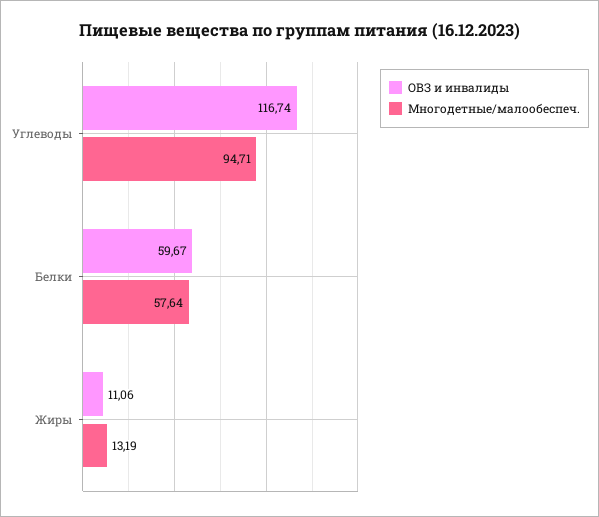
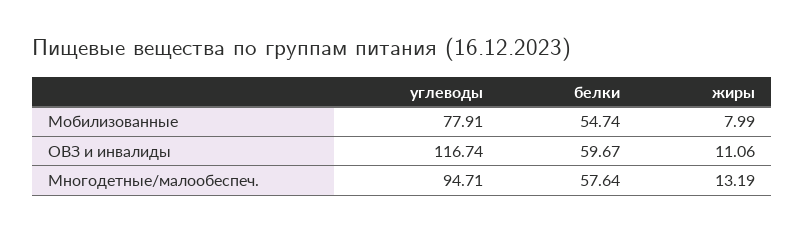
  {
    "ОВЗ и инвалиды": {
      "Углеводы": 116.74,
      "Белки": 59.67,
      "Жиры": 11.06
    },
    "Многодетные/малообеспеч.": {
      "Углеводы": 94.71,
      "Белки": 57.64,
      "Жиры": 13.19
-   }
+   },
+   "Мобилизованные": {
+     "Углеводы": 77.91,
+     "Белки": 54.74,
+     "Жиры": 7.99
+   }
  }

